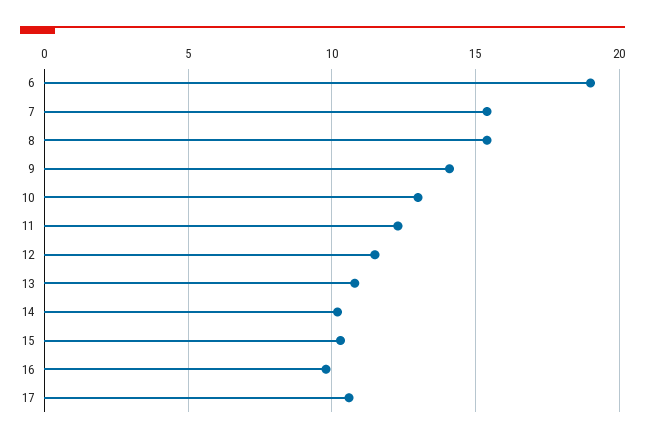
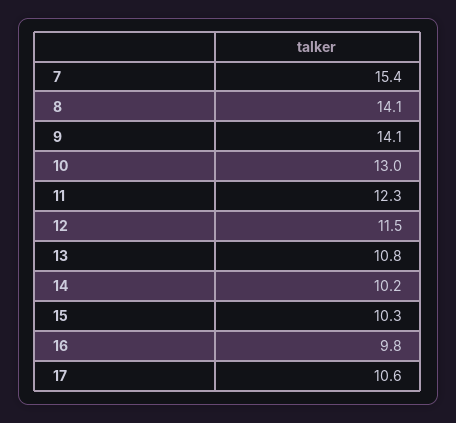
  {
-   "6": 19,
    "7": 15.4,
-   "8": 15.5,
+   "8": 14.1,
    "9": 14.1,
    "10": 13,
    "11": 12.3,
    "12": 11.5,
    "13": 10.8,
    "14": 10.2,
    "15": 10.3,
    "16": 9.8,
    "17": 10.6
  }

